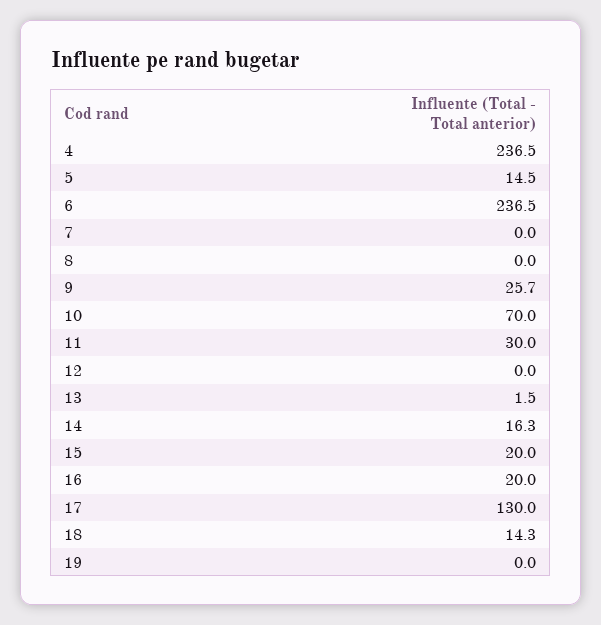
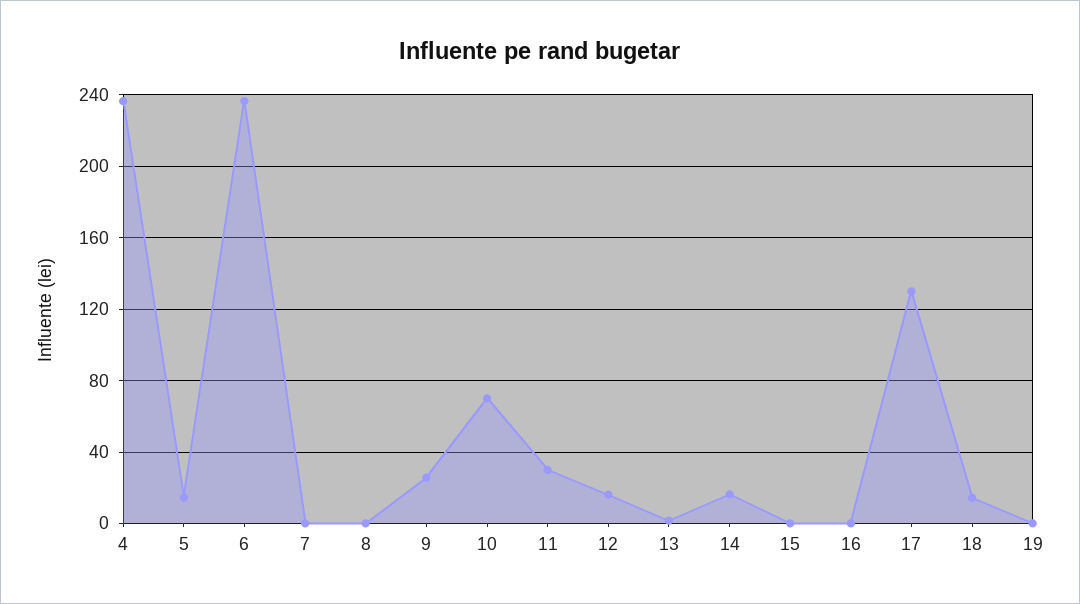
  {
    "4": 236.5,
    "5": 14.5,
    "6": 236.5,
    "7": 0,
    "8": 0,
    "9": 25.7,
    "10": 70,
    "11": 30,
-   "12": 0,
+   "12": 15,
    "13": 1.5,
    "14": 16.3,
-   "15": 20,
+   "15": 0,
-   "16": 20,
+   "16": 0,
    "17": 130,
    "18": 14.3,
    "19": 0
  }

